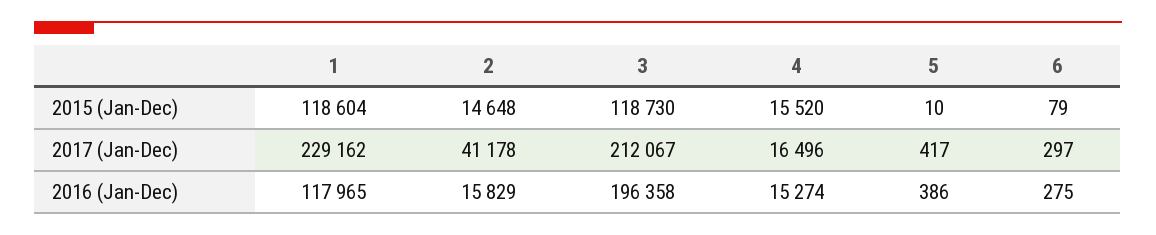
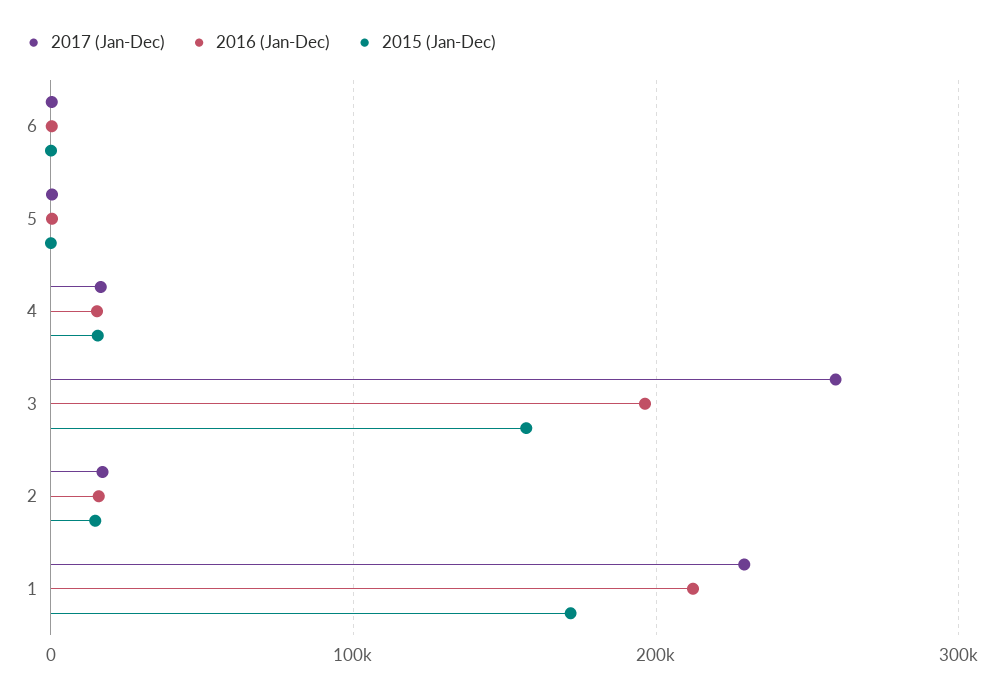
  {
    "2015 (Jan-Dec)": {
-     "1": 118604,
+     "1": 170000,
      "2": 14648,
-     "3": 118730,
+     "3": 160000,
      "4": 15520,
      "5": 10,
      "6": 79
    },
    "2017 (Jan-Dec)": {
      "1": 229162,
-     "2": 41178,
+     "2": 20000,
-     "3": 212067,
+     "3": 260000,
      "4": 16496,
      "5": 417,
      "6": 297
    },
    "2016 (Jan-Dec)": {
-     "1": 117965,
+     "1": 210000,
      "2": 15829,
      "3": 196358,
      "4": 15274,
      "5": 386,
      "6": 275
    }
  }

